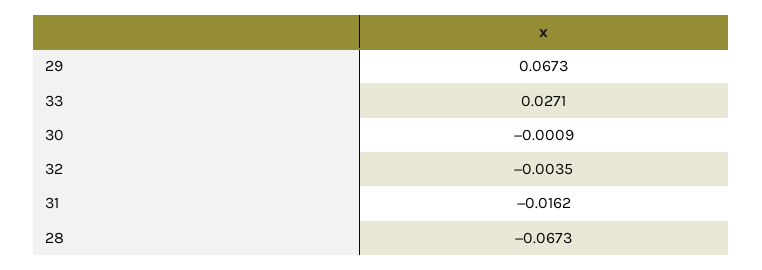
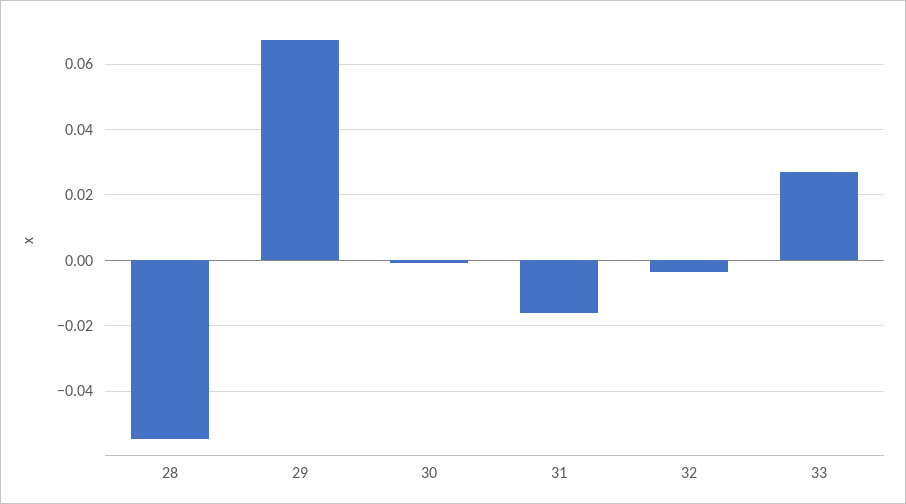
  {
    "29": 0.0673,
    "33": 0.0271,
    "30": -0.0009,
    "32": -0.0035,
    "31": -0.0162,
-   "28": -0.0673
+   "28": -0.054
  }

